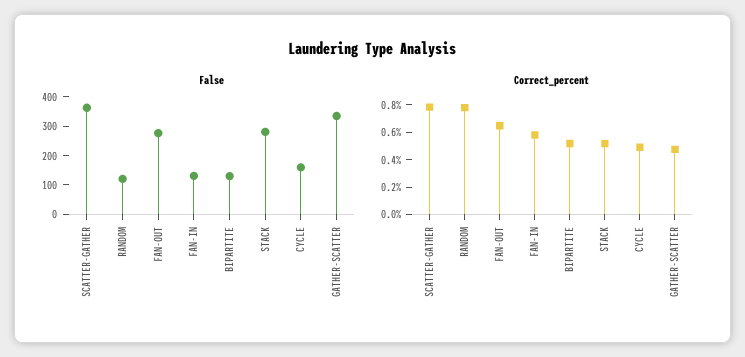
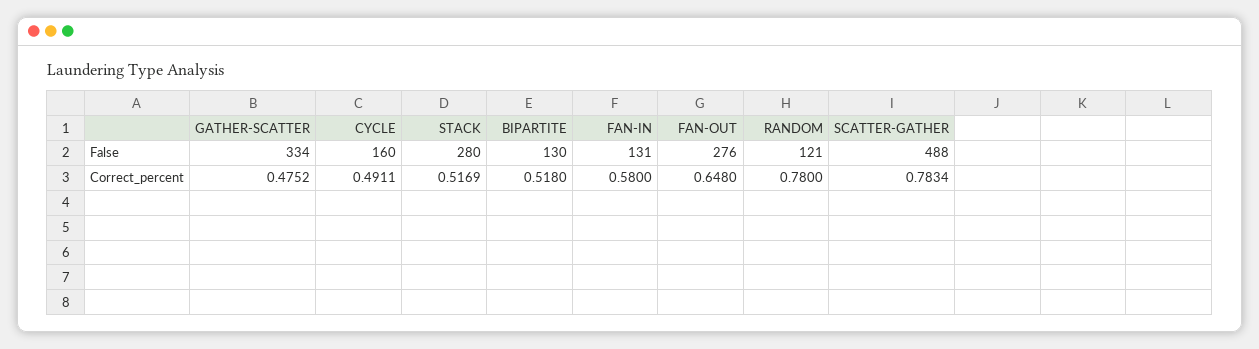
  {
    "False": {
-     "SCATTER-GATHER": 350,
+     "SCATTER-GATHER": 488,
      "RANDOM": 121,
      "FAN-OUT": 276,
      "FAN-IN": 131,
      "BIPARTITE": 130,
      "STACK": 280,
      "CYCLE": 160,
      "GATHER-SCATTER": 334
    },
    "Correct_percent": {
      "SCATTER-GATHER": 0.7834,
      "RANDOM": 0.78,
      "FAN-OUT": 0.648,
      "FAN-IN": 0.58,
      "BIPARTITE": 0.518,
      "STACK": 0.5169,
      "CYCLE": 0.4911,
      "GATHER-SCATTER": 0.4752
    }
  }

